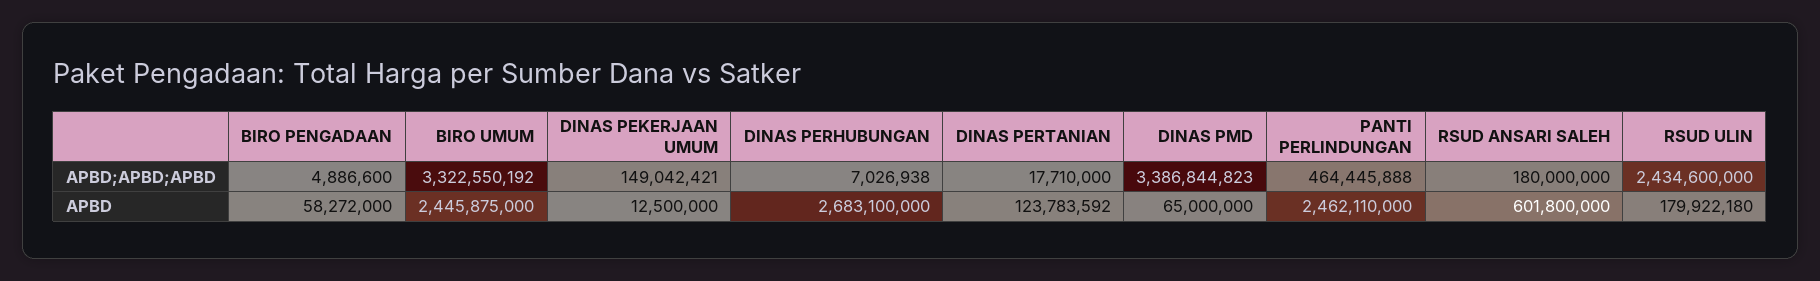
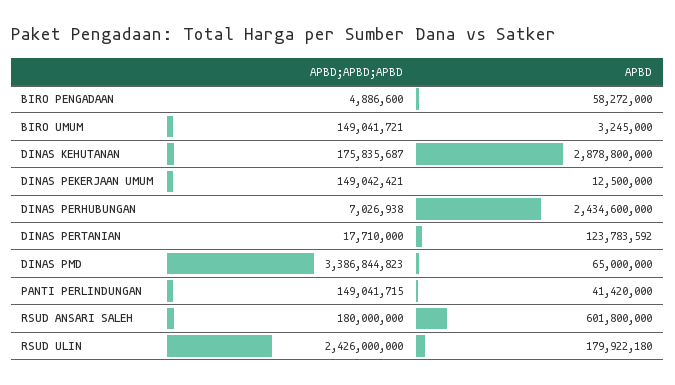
  {
    "BIRO PENGADAAN": {
      "APBD;APBD;APBD": 4886600,
      "APBD": 58272000
    },
    "BIRO UMUM": {
-     "APBD;APBD;APBD": 3322550192,
+     "APBD;APBD;APBD": 149041721,
-     "APBD": 2445875000
+     "APBD": 3245000
    },
    "DINAS PEKERJAAN UMUM": {
      "APBD;APBD;APBD": 149042421,
      "APBD": 12500000
    },
    "DINAS PERHUBUNGAN": {
      "APBD;APBD;APBD": 7026938,
-     "APBD": 2683100000
+     "APBD": 2434600000
    },
    "DINAS PERTANIAN": {
      "APBD;APBD;APBD": 17710000,
      "APBD": 123783592
    },
    "DINAS PMD": {
      "APBD;APBD;APBD": 3386844823,
      "APBD": 65000000
    },
    "PANTI PERLINDUNGAN": {
-     "APBD;APBD;APBD": 464445888,
+     "APBD;APBD;APBD": 149041715,
-     "APBD": 2462110000
+     "APBD": 41420000
    },
    "RSUD ANSARI SALEH": {
      "APBD;APBD;APBD": 180000000,
      "APBD": 601800000
    },
    "RSUD ULIN": {
-     "APBD;APBD;APBD": 2434600000,
+     "APBD;APBD;APBD": 2426000000,
      "APBD": 179922180
-   }
+   },
+   "DINAS KEHUTANAN": {
+     "APBD;APBD;APBD": 175835687,
+     "APBD": 2878800000
+   }
  }

